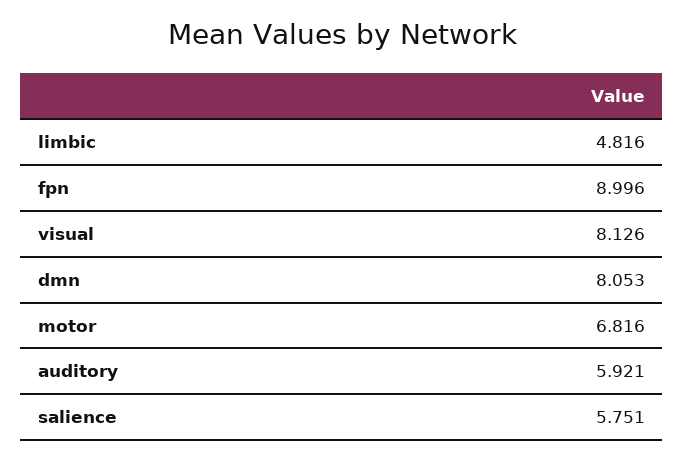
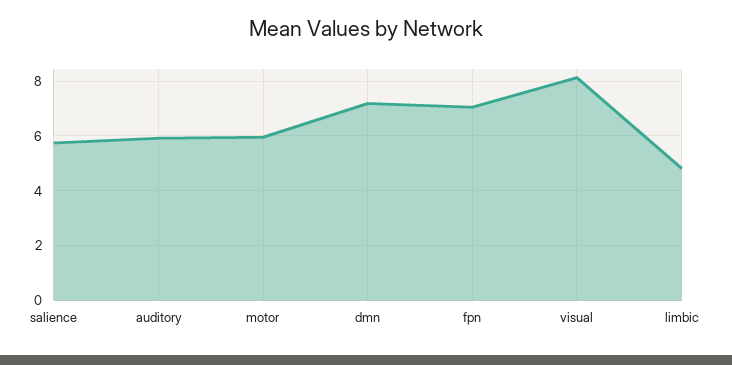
  {
    "limbic": 4.816,
-   "fpn": 8.996,
+   "fpn": 7,
    "visual": 8.126,
-   "dmn": 8.053,
+   "dmn": 7.25,
-   "motor": 6.816,
+   "motor": 6,
    "auditory": 5.921,
    "salience": 5.751
  }

